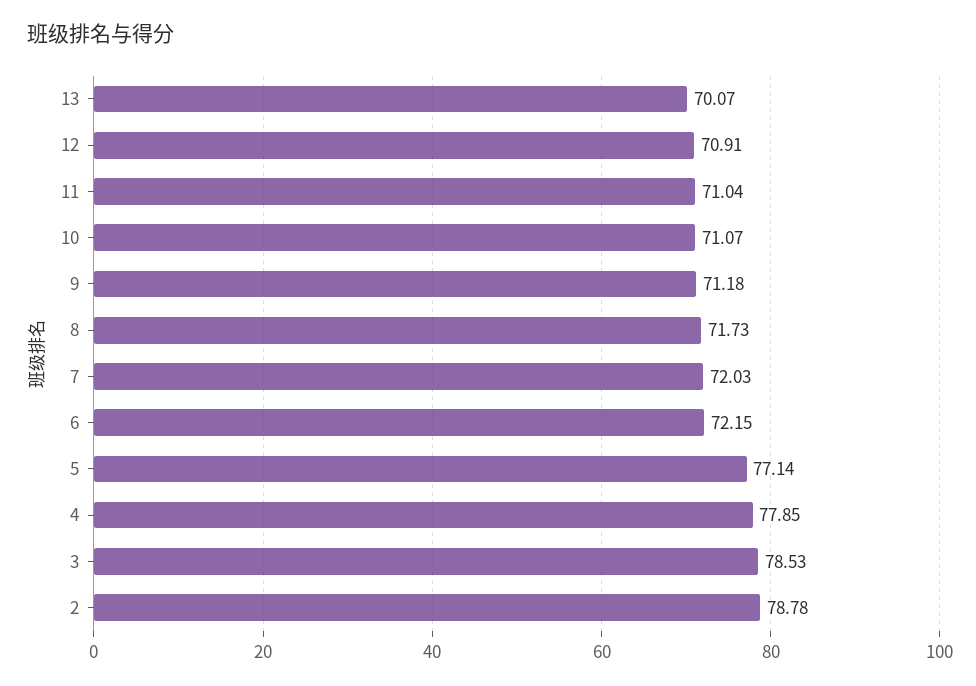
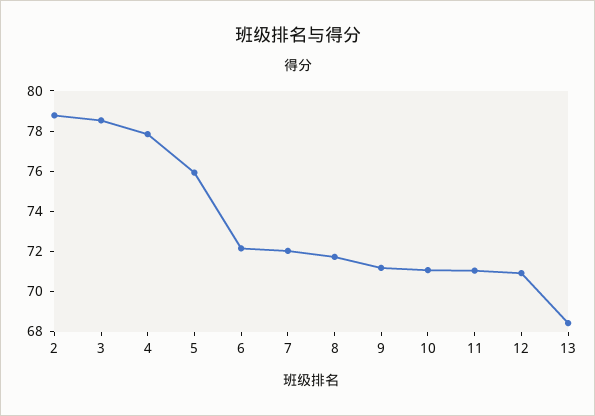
  {
-   "13": 70.07,
+   "13": 68.5,
    "12": 70.91,
    "11": 71.04,
    "10": 71.07,
    "9": 71.18,
    "8": 71.73,
    "7": 72.03,
    "6": 72.15,
-   "5": 77.14,
+   "5": 76,
    "4": 77.85,
    "3": 78.53,
    "2": 78.78
  }

